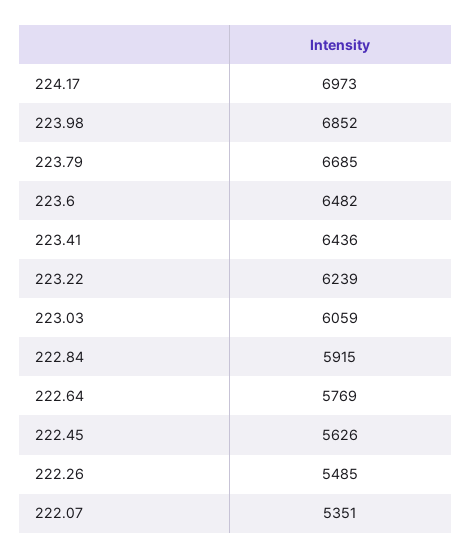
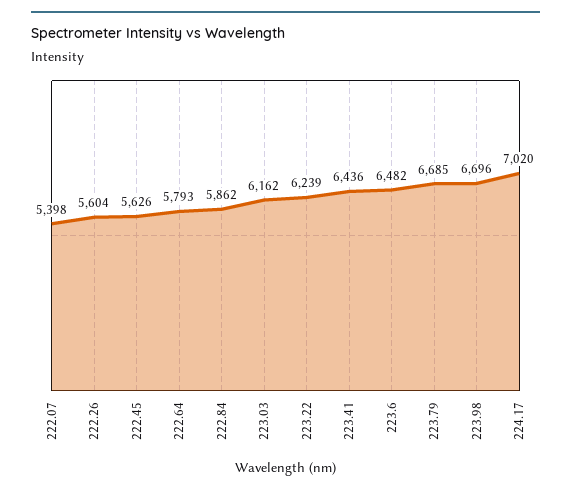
  {
-   "224.17": 6973,
+   "224.17": 7020,
-   "223.98": 6852,
+   "223.98": 6696,
    "223.79": 6685,
    "223.6": 6482,
    "223.41": 6436,
    "223.22": 6239,
-   "223.03": 6059,
+   "223.03": 6162,
-   "222.84": 5915,
+   "222.84": 5862,
-   "222.64": 5769,
+   "222.64": 5793,
    "222.45": 5626,
-   "222.26": 5485,
+   "222.26": 5604,
-   "222.07": 5351
+   "222.07": 5398
  }

